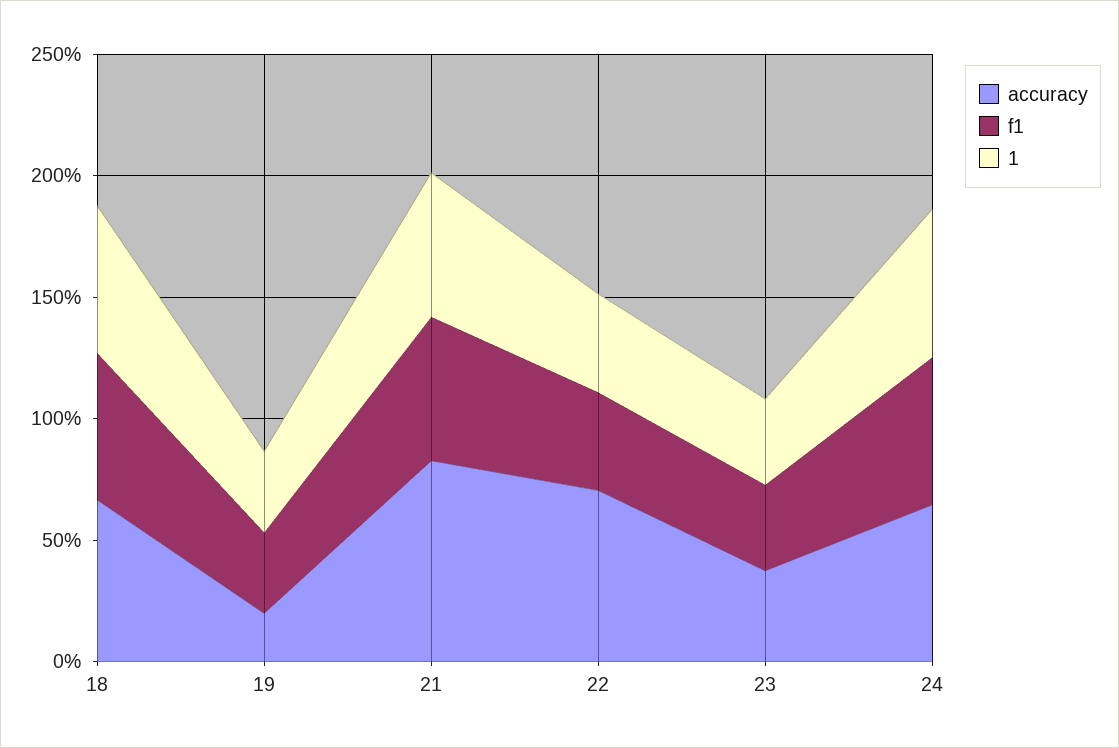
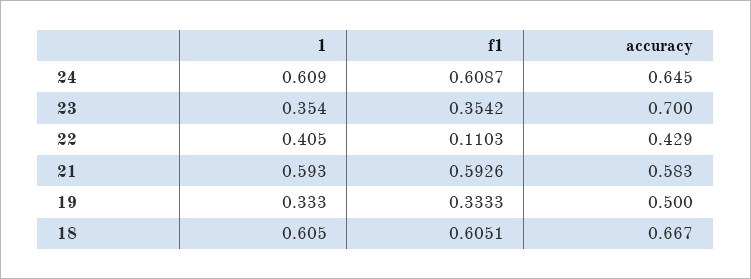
  {
    "accuracy": {
      "18": 0.667,
-     "19": 0.2,
+     "19": 0.5,
-     "21": 0.8,
+     "21": 0.583,
-     "22": 0.7,
+     "22": 0.429,
-     "23": 0.4,
+     "23": 0.7,
      "24": 0.645
    },
    "f1": {
      "18": 0.6051,
      "19": 0.3333,
      "21": 0.5926,
-     "22": 0.4,
+     "22": 0.1103,
      "23": 0.3542,
      "24": 0.6087
    },
    "1": {
      "18": 0.605,
      "19": 0.333,
      "21": 0.593,
      "22": 0.405,
      "23": 0.354,
      "24": 0.609
    }
  }

